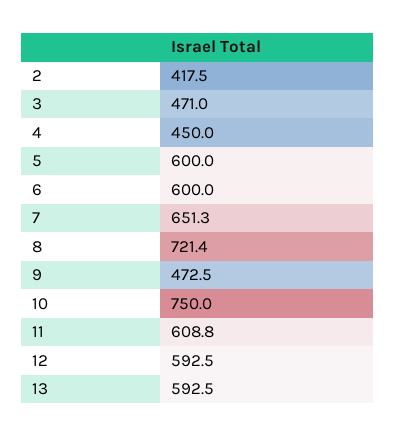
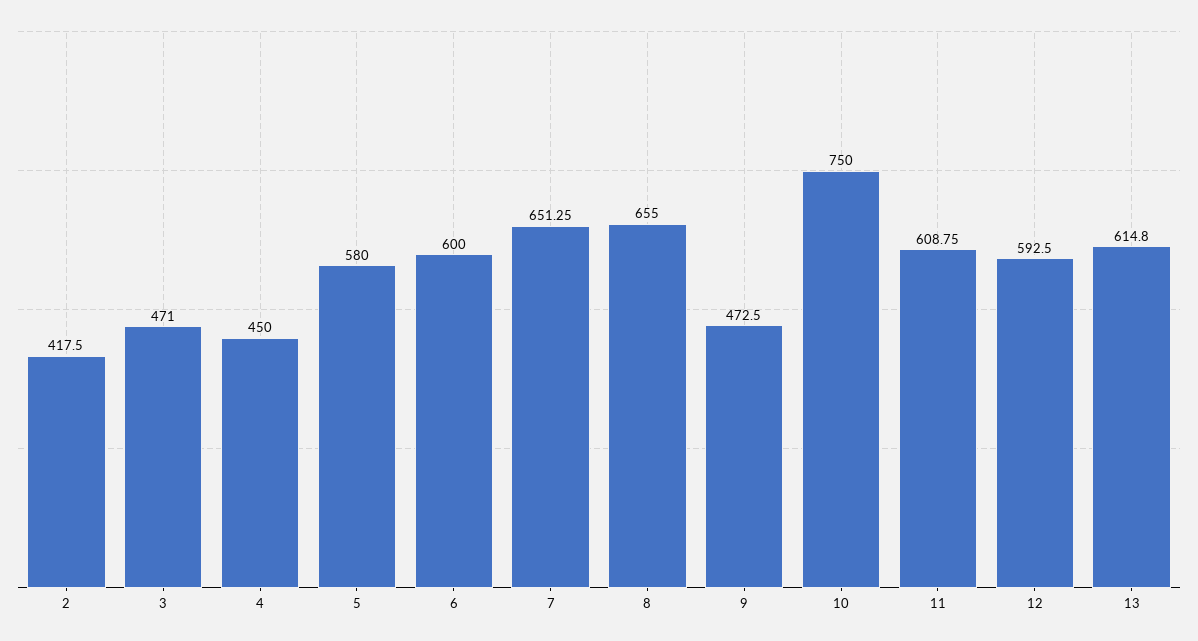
  {
    "2": 417.5,
    "3": 471,
    "4": 450,
-   "5": 600,
+   "5": 580,
    "6": 600,
    "7": 651.25,
-   "8": 721.4,
+   "8": 655,
    "9": 472.5,
    "10": 750,
    "11": 608.75,
    "12": 592.5,
-   "13": 592.5
+   "13": 614.8
  }

